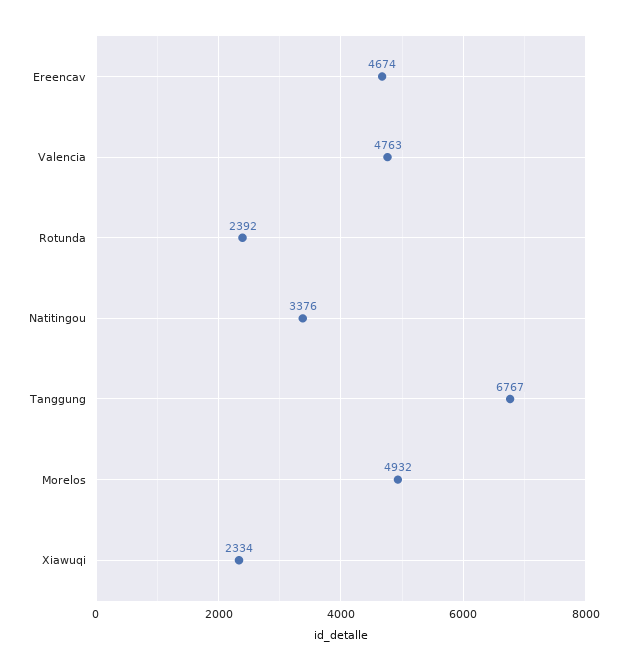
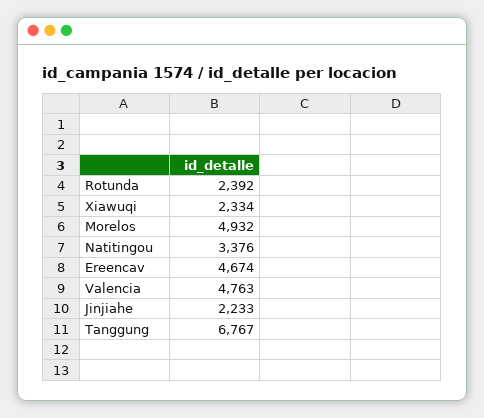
  {
    "Ereencav": 4674,
    "Valencia": 4763,
    "Rotunda": 2392,
    "Natitingou": 3376,
    "Tanggung": 6767,
    "Morelos": 4932,
-   "Xiawuqi": 2334
+   "Xiawuqi": 2334,
+   "Jinjiahe": 2233
  }

